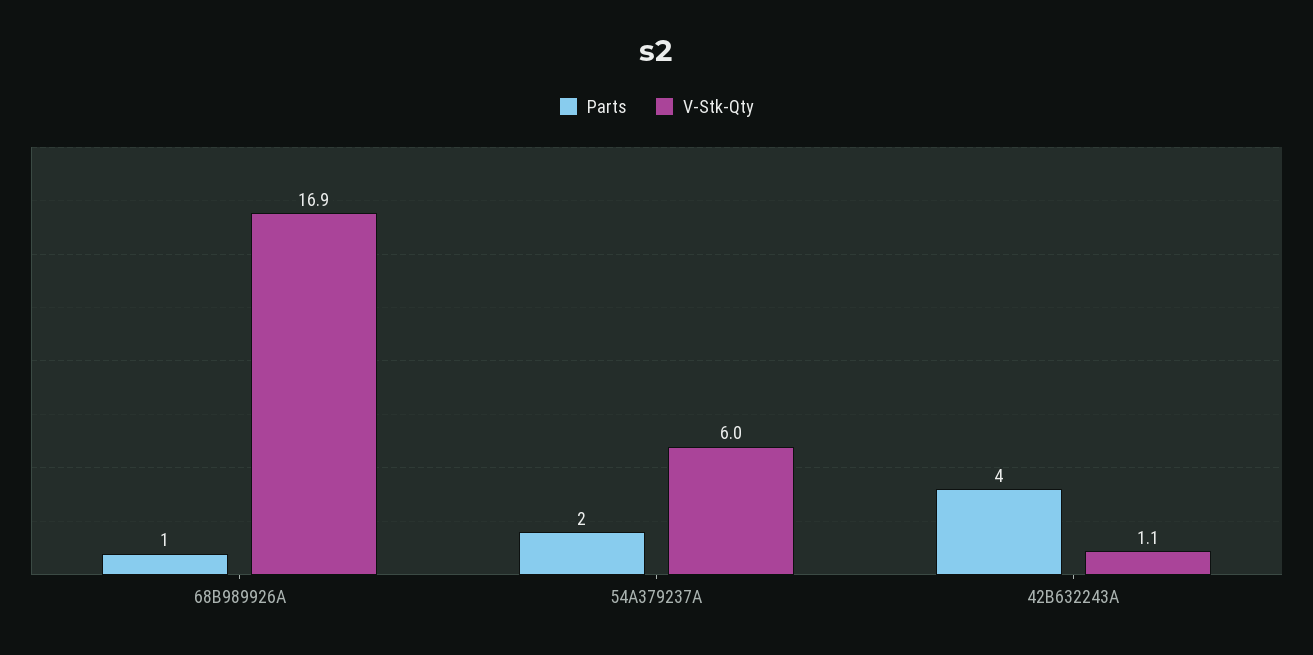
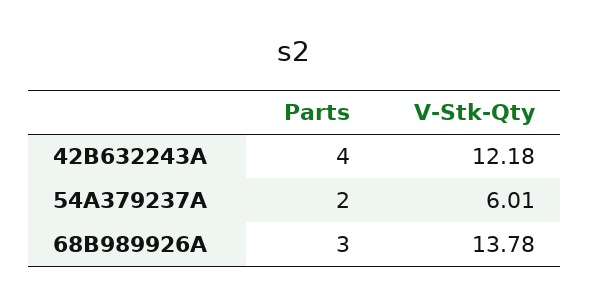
  {
    "Parts": {
-     "68B989926A": 1,
+     "68B989926A": 3,
      "54A379237A": 2,
      "42B632243A": 4
    },
    "V-Stk-Qty": {
-     "68B989926A": 16.9,
+     "68B989926A": 13.78,
      "54A379237A": 6.01,
-     "42B632243A": 1.1
+     "42B632243A": 12.18
    }
  }

